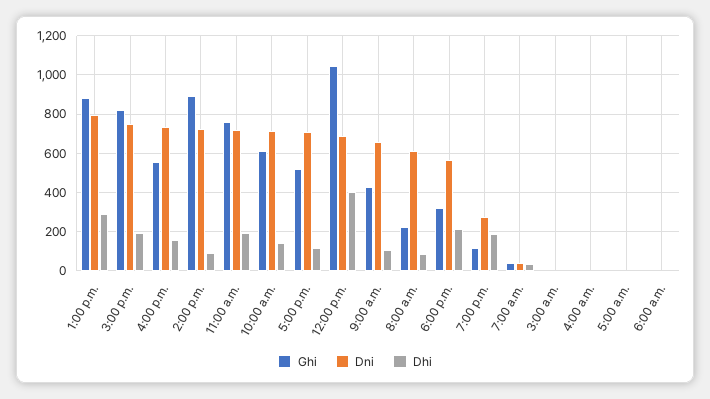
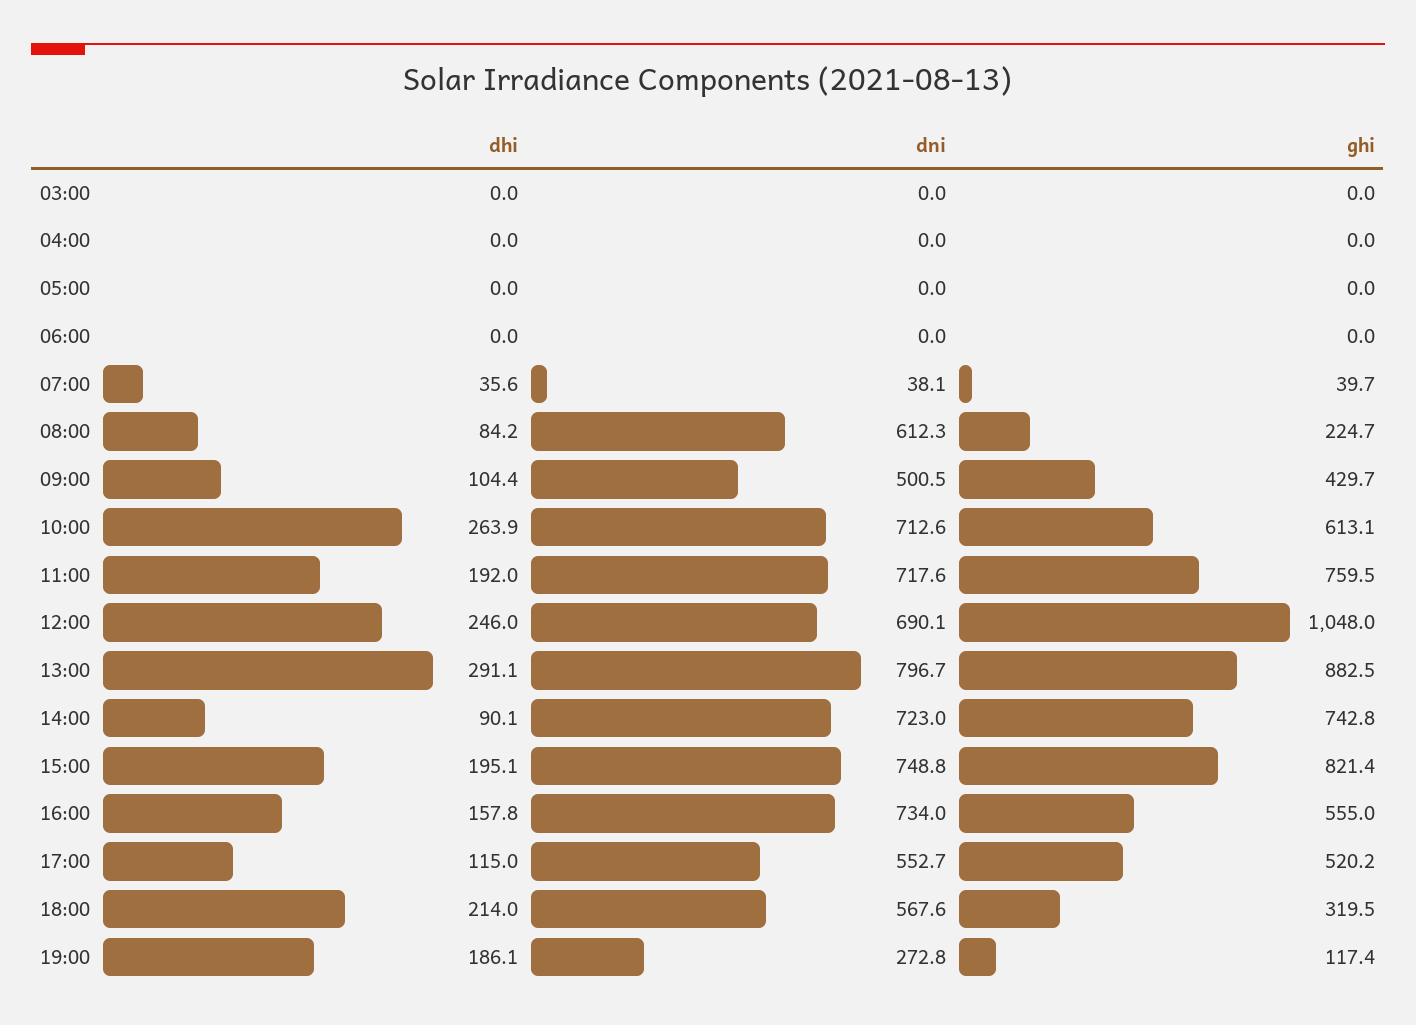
  {
    "Ghi": {
      "1:00 p.m.": 882.5,
      "3:00 p.m.": 821.4,
      "4:00 p.m.": 555,
-     "2:00 p.m.": 900,
+     "2:00 p.m.": 742.8,
      "11:00 a.m.": 759.5,
      "10:00 a.m.": 613.1,
      "5:00 p.m.": 520.2,
      "12:00 p.m.": 1048,
      "9:00 a.m.": 429.7,
      "8:00 a.m.": 224.7,
      "6:00 p.m.": 319.5,
      "7:00 p.m.": 117.4,
      "7:00 a.m.": 39.7,
      "3:00 a.m.": 0,
      "4:00 a.m.": 0,
      "5:00 a.m.": 0,
      "6:00 a.m.": 0
    },
    "Dni": {
      "1:00 p.m.": 796.7,
      "3:00 p.m.": 748.8,
      "4:00 p.m.": 734,
      "2:00 p.m.": 723,
      "11:00 a.m.": 717.6,
      "10:00 a.m.": 712.6,
-     "5:00 p.m.": 700,
+     "5:00 p.m.": 552.7,
      "12:00 p.m.": 690.1,
-     "9:00 a.m.": 650,
+     "9:00 a.m.": 500.5,
      "8:00 a.m.": 612.3,
      "6:00 p.m.": 567.6,
      "7:00 p.m.": 272.8,
      "7:00 a.m.": 38.1,
      "3:00 a.m.": 0,
      "4:00 a.m.": 0,
      "5:00 a.m.": 0,
      "6:00 a.m.": 0
    },
    "Dhi": {
      "1:00 p.m.": 291.1,
      "3:00 p.m.": 195.1,
      "4:00 p.m.": 157.8,
      "2:00 p.m.": 90.1,
      "11:00 a.m.": 192,
-     "10:00 a.m.": 150,
+     "10:00 a.m.": 263.9,
      "5:00 p.m.": 115,
-     "12:00 p.m.": 400,
+     "12:00 p.m.": 246,
      "9:00 a.m.": 104.4,
      "8:00 a.m.": 84.2,
      "6:00 p.m.": 214,
      "7:00 p.m.": 186.1,
      "7:00 a.m.": 35.6,
      "3:00 a.m.": 0,
      "4:00 a.m.": 0,
      "5:00 a.m.": 0,
      "6:00 a.m.": 0
    }
  }

